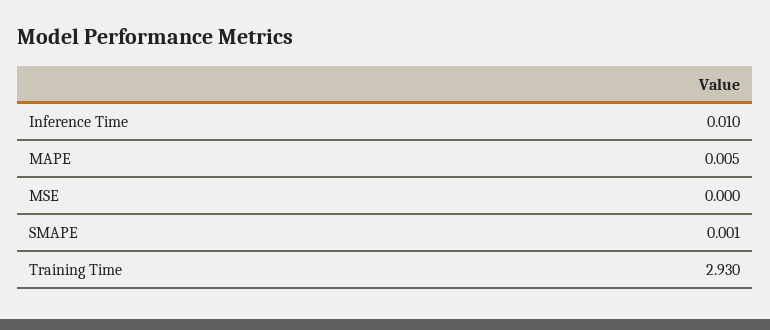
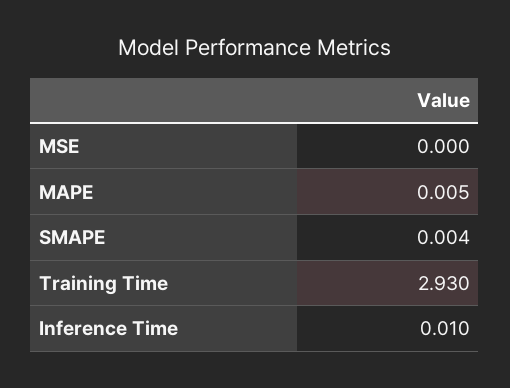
  {
    "Inference Time": 0.01,
    "MAPE": 0.005,
    "MSE": 0,
-   "SMAPE": 0.001,
+   "SMAPE": 0.004,
    "Training Time": 2.93
  }

